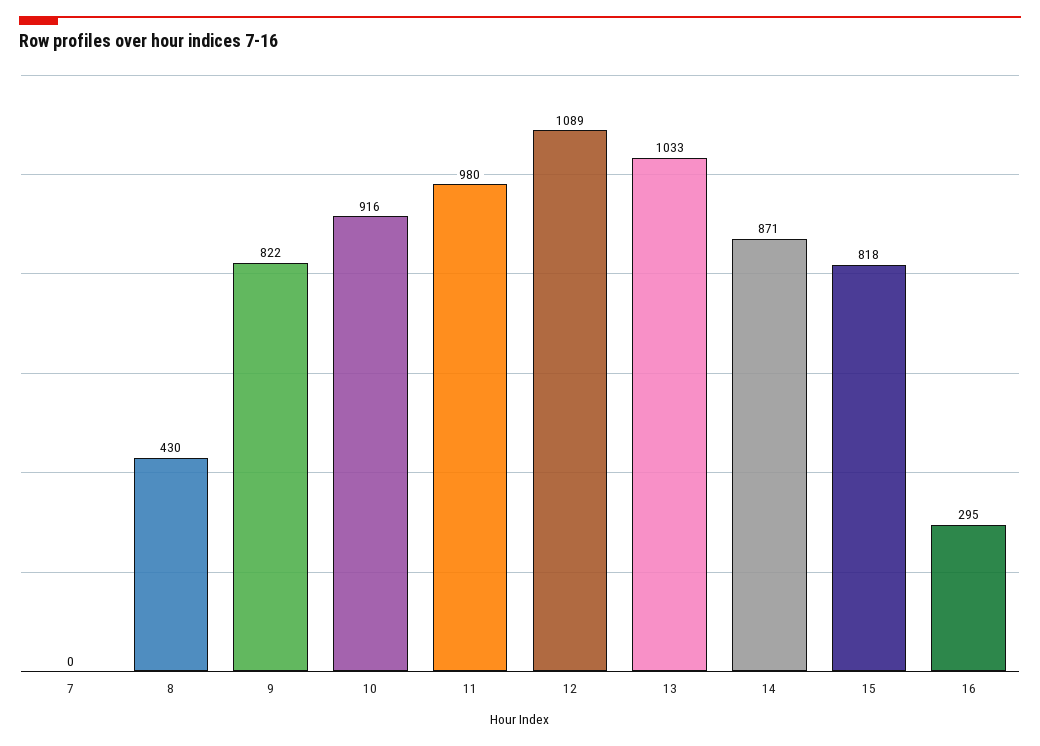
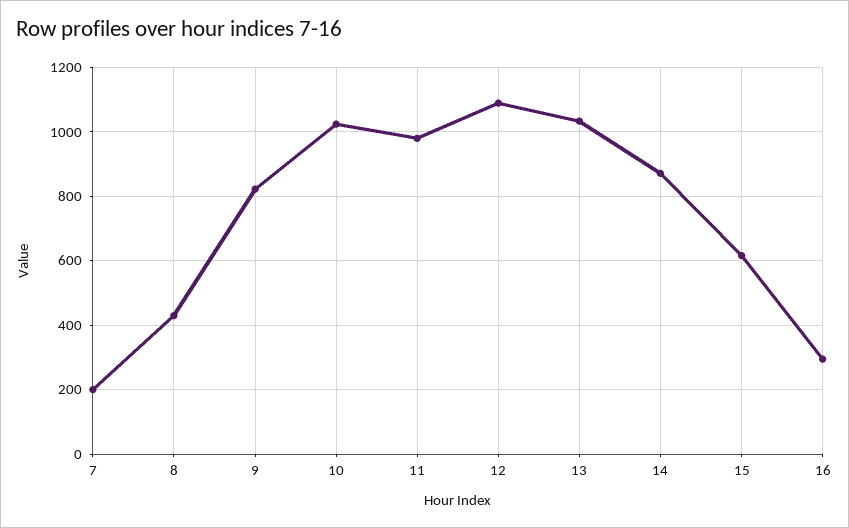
  {
-   "7": 0,
+   "7": 200,
    "8": 430,
    "9": 822,
-   "10": 916,
+   "10": 1020,
    "11": 980,
    "12": 1089,
    "13": 1033,
    "14": 871,
-   "15": 818,
+   "15": 620,
    "16": 295
  }

